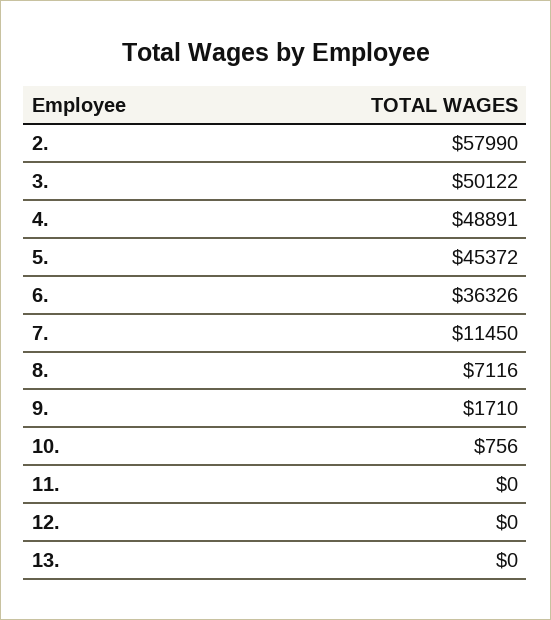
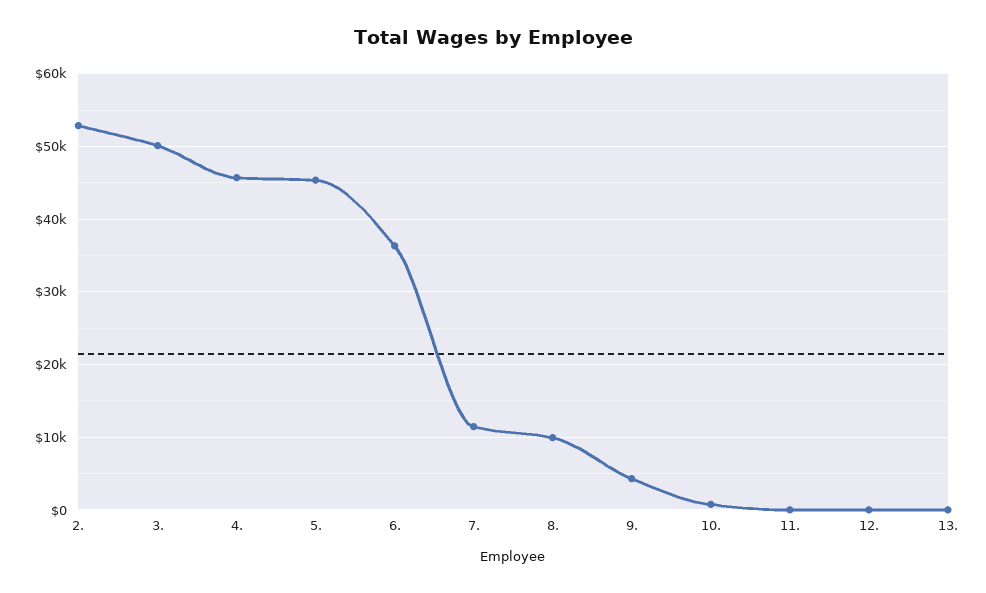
  {
-   "2.": 57990,
+   "2.": 53000,
    "3.": 50122,
-   "4.": 48891,
+   "4.": 46000,
    "5.": 45372,
    "6.": 36326,
    "7.": 11450,
-   "8.": 7116,
+   "8.": 10000,
-   "9.": 1710,
+   "9.": 4000,
    "10.": 756,
    "11.": 0,
    "12.": 0,
    "13.": 0
  }

